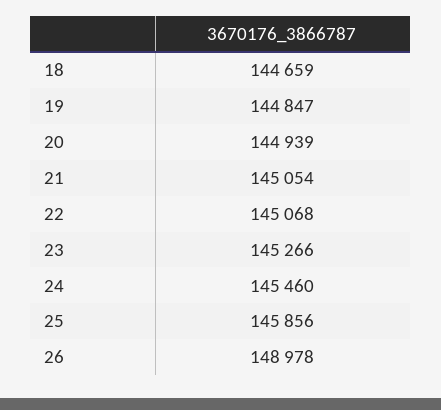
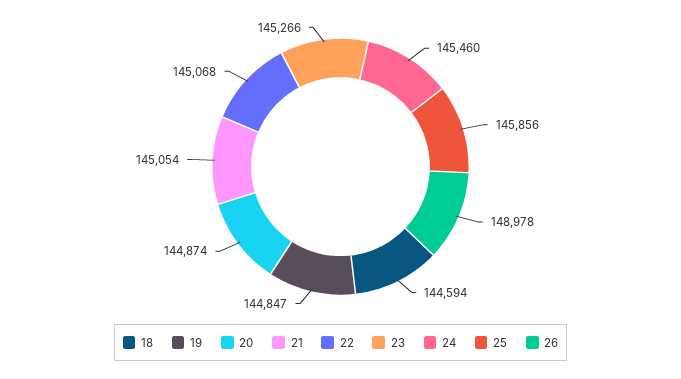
  {
-   "18": 144659,
+   "18": 144594,
    "19": 144847,
-   "20": 144939,
+   "20": 144874,
    "21": 145054,
    "22": 145068,
    "23": 145266,
    "24": 145460,
    "25": 145856,
    "26": 148978
  }

